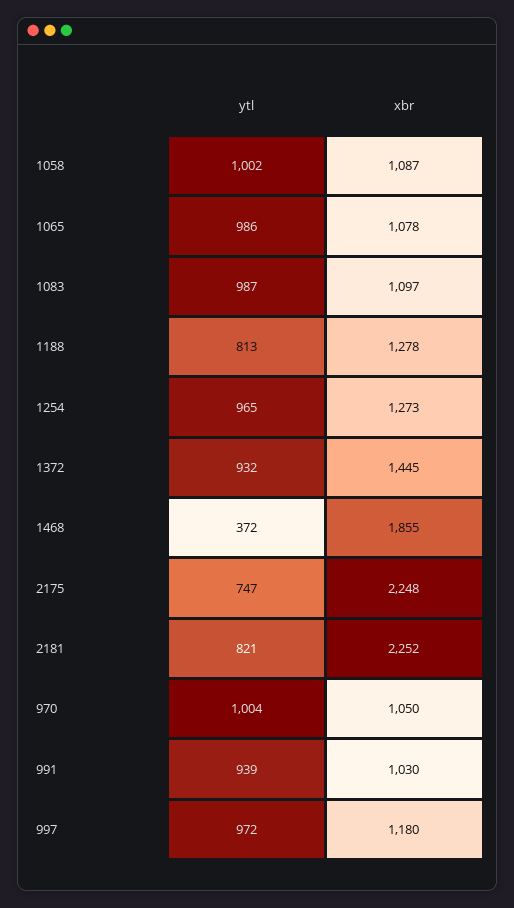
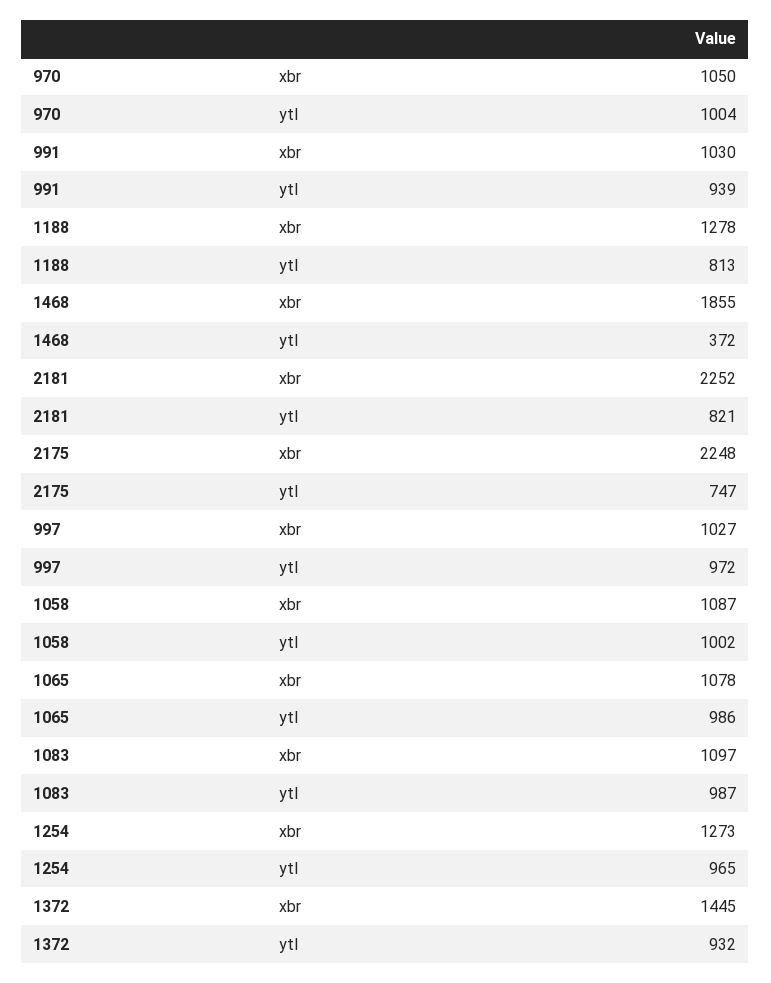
  {
    "ytl": {
      "1058": 1002,
      "1065": 986,
      "1083": 987,
      "1188": 813,
      "1254": 965,
      "1372": 932,
      "1468": 372,
      "2175": 747,
      "2181": 821,
      "970": 1004,
      "991": 939,
      "997": 972
    },
    "xbr": {
      "1058": 1087,
      "1065": 1078,
      "1083": 1097,
      "1188": 1278,
      "1254": 1273,
      "1372": 1445,
      "1468": 1855,
      "2175": 2248,
      "2181": 2252,
      "970": 1050,
      "991": 1030,
-     "997": 1180
+     "997": 1027
    }
  }

